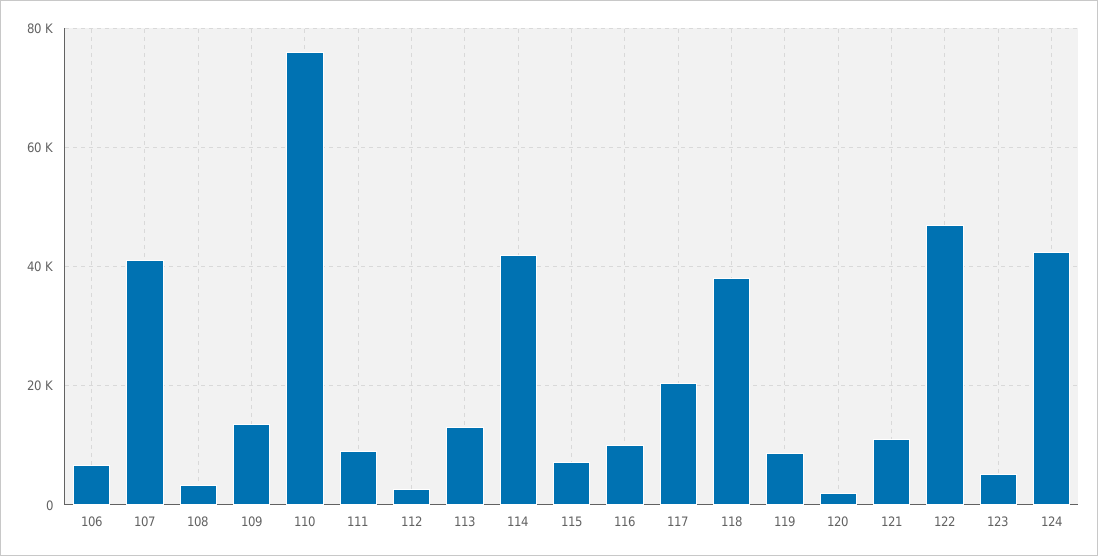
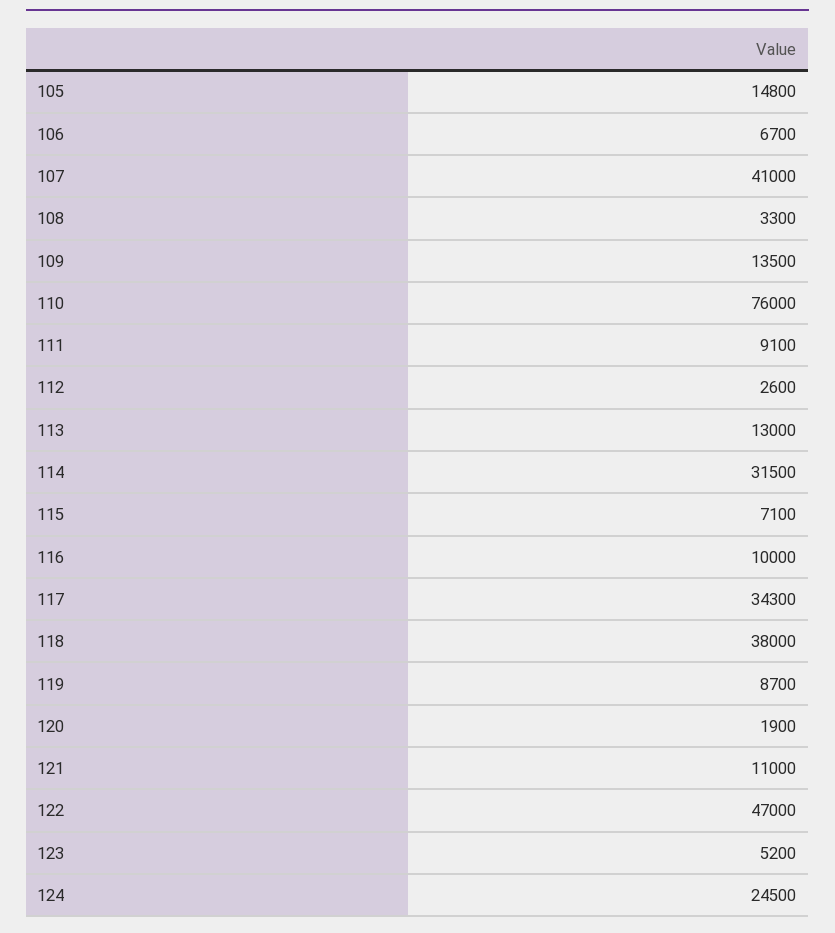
  {
    "106": 6700,
    "107": 41000,
    "108": 3300,
    "109": 13500,
    "110": 76000,
    "111": 9100,
    "112": 2600,
    "113": 13000,
-   "114": 42000,
+   "114": 31500,
    "115": 7100,
    "116": 10000,
-   "117": 20000,
+   "117": 34300,
    "118": 38000,
    "119": 8700,
    "120": 1900,
    "121": 11000,
    "122": 47000,
    "123": 5200,
-   "124": 42000
+   "124": 24500,
+   "105": 14800
  }

